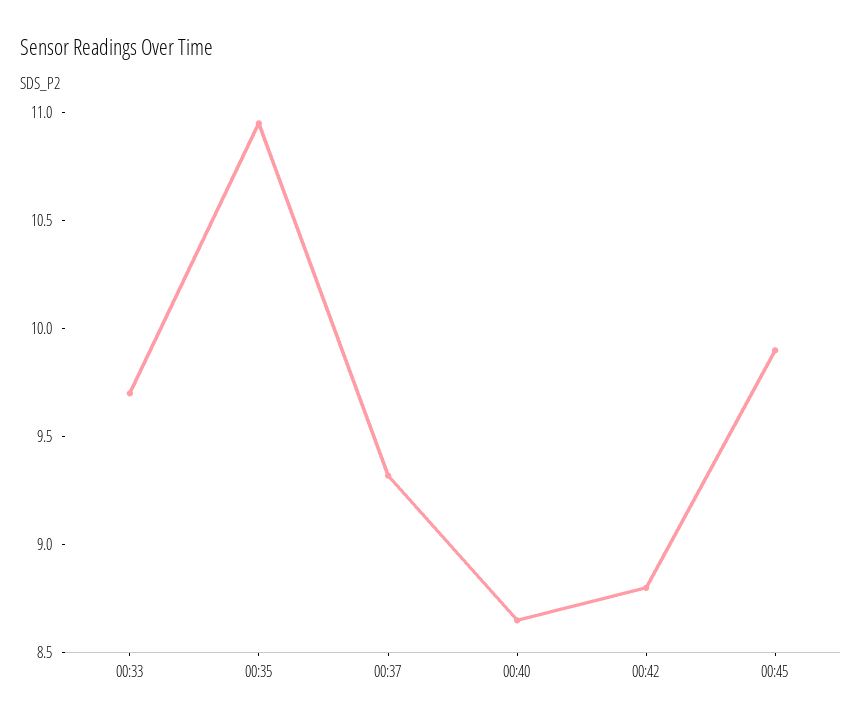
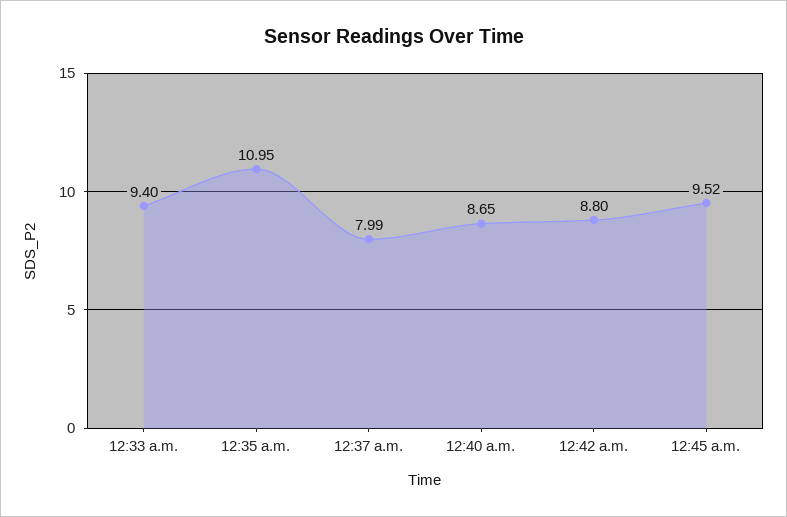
  {
-   "00:33": 9.7,
+   "00:33": 9.4,
    "00:35": 10.95,
-   "00:37": 9.3,
+   "00:37": 7.99,
    "00:40": 8.65,
    "00:42": 8.8,
-   "00:45": 9.9
+   "00:45": 9.52
  }

